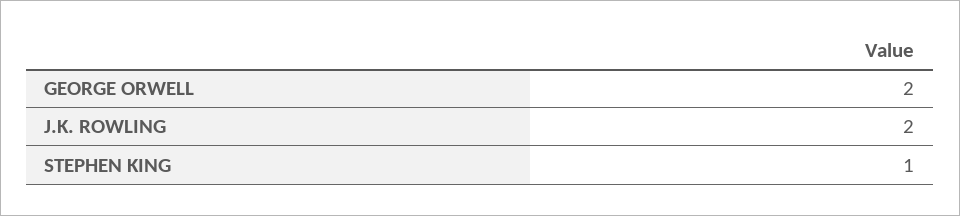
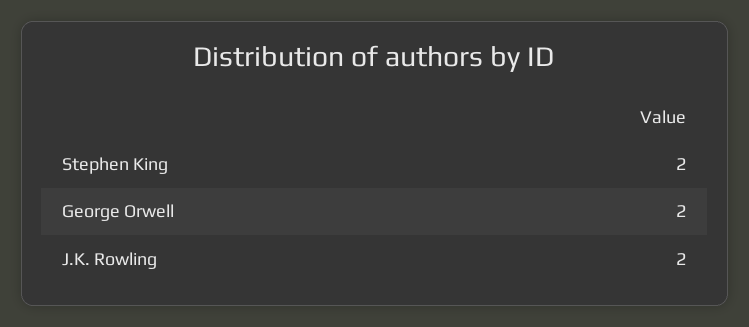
  {
    "GEORGE ORWELL": 2,
    "J.K. ROWLING": 2,
-   "STEPHEN KING": 1
+   "STEPHEN KING": 2
  }

